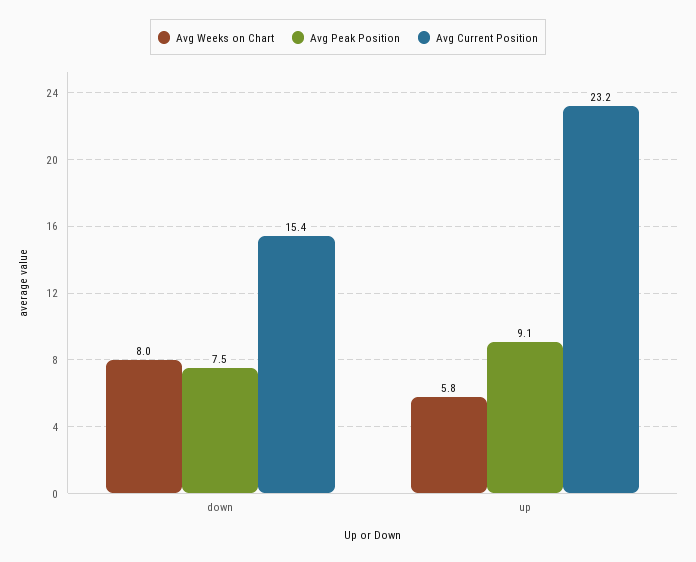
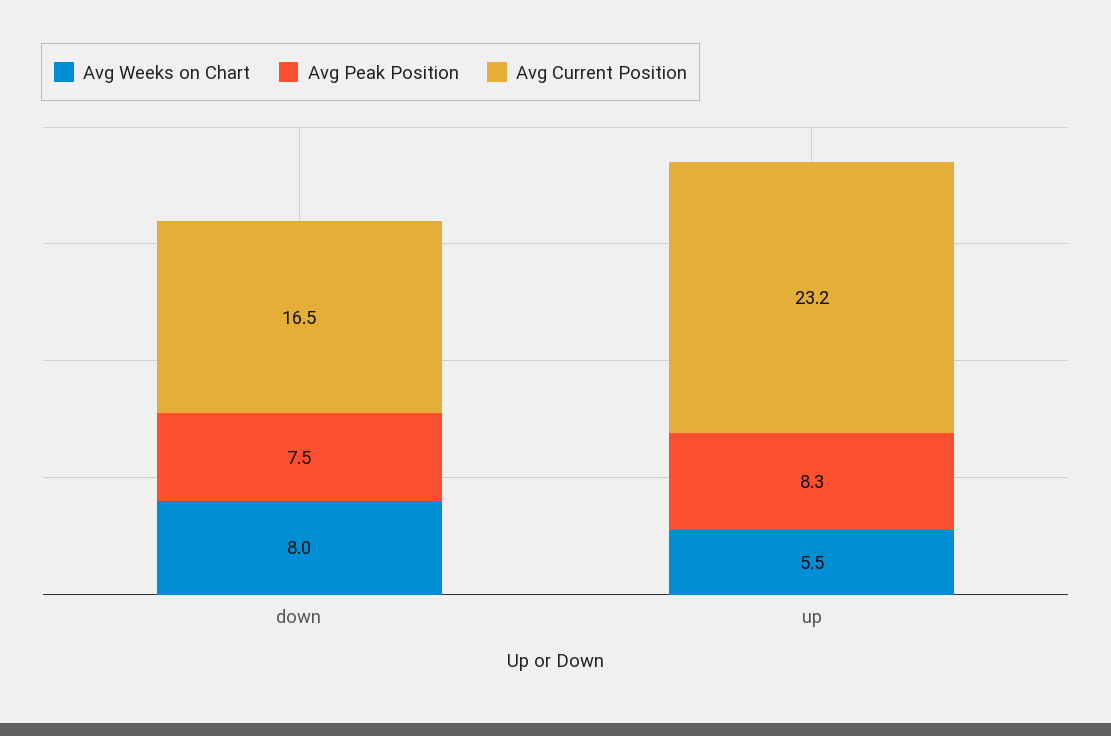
  {
    "Avg Weeks on Chart": {
      "down": 8,
-     "up": 5.8
+     "up": 5.5
    },
    "Avg Peak Position": {
      "down": 7.5,
-     "up": 9.1
+     "up": 8.3
    },
    "Avg Current Position": {
-     "down": 15.4,
+     "down": 16.5,
      "up": 23.2
    }
  }

